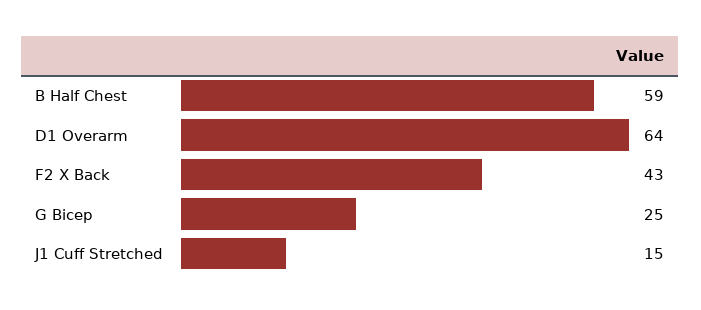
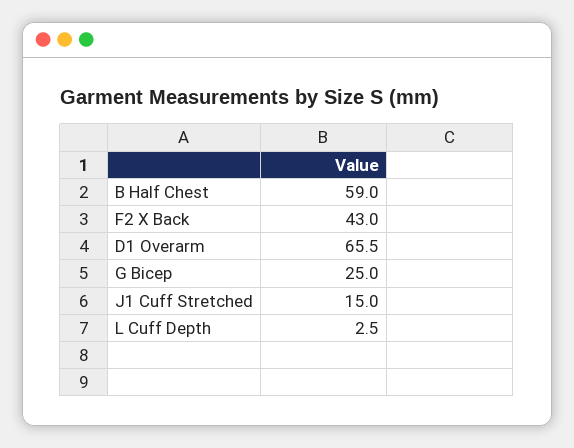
  {
    "B Half Chest": 59,
-   "D1 Overarm": 64,
+   "D1 Overarm": 65.5,
    "F2 X Back": 43,
    "G Bicep": 25,
-   "J1 Cuff Stretched": 15
+   "J1 Cuff Stretched": 15,
+   "L Cuff Depth": 2.5
  }

